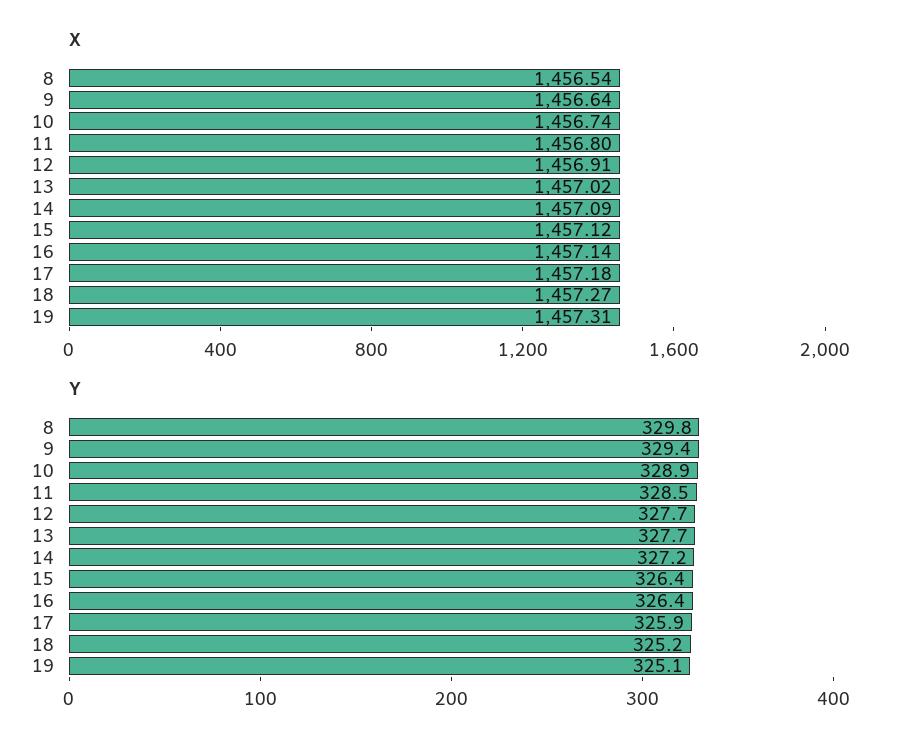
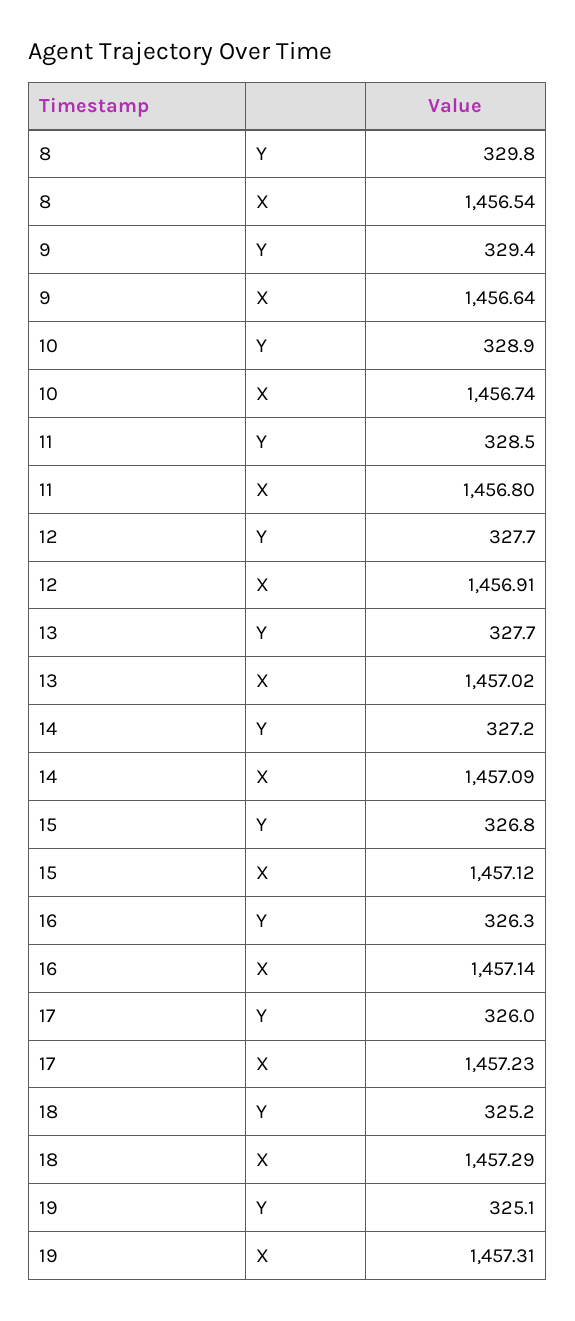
  {
    "X": {
      "8": 1456.54,
      "9": 1456.64,
      "10": 1456.74,
      "11": 1456.8,
      "12": 1456.91,
      "13": 1457.02,
      "14": 1457.09,
      "15": 1457.12,
      "16": 1457.14,
-     "17": 1457.18,
+     "17": 1457.23,
-     "18": 1457.27,
+     "18": 1457.29,
      "19": 1457.31
    },
    "Y": {
      "8": 329.8,
      "9": 329.4,
      "10": 328.9,
      "11": 328.5,
      "12": 327.7,
      "13": 327.7,
      "14": 327.2,
-     "15": 326.4,
+     "15": 326.8,
-     "16": 326.4,
+     "16": 326.3,
-     "17": 325.9,
+     "17": 326,
      "18": 325.2,
      "19": 325.1
    }
  }

